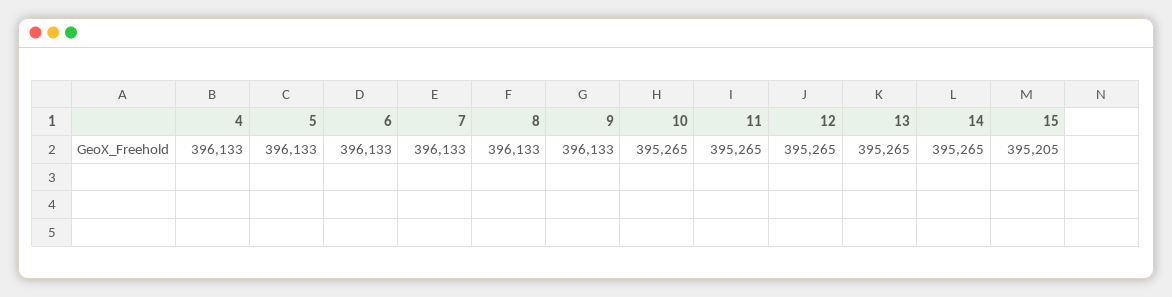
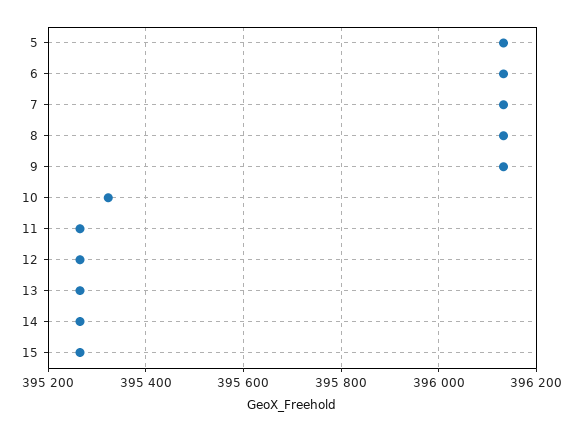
  {
-   "4": 396133,
    "5": 396133,
    "6": 396133,
    "7": 396133,
    "8": 396133,
    "9": 396133,
-   "10": 395265,
+   "10": 395320,
    "11": 395265,
    "12": 395265,
    "13": 395265,
    "14": 395265,
-   "15": 395205
+   "15": 395260
  }

